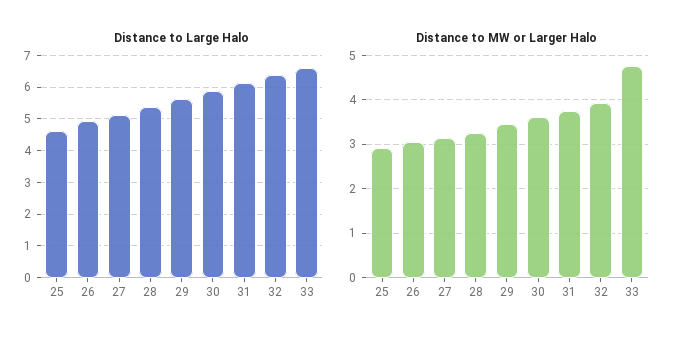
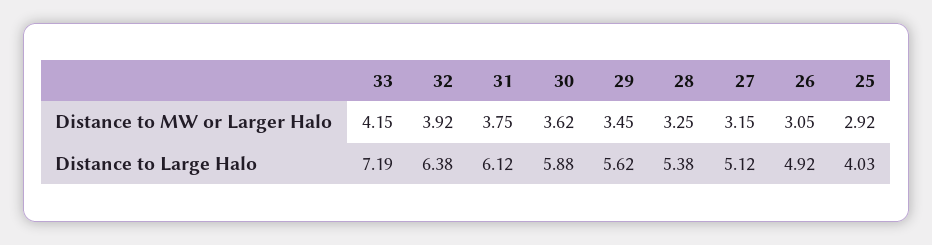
  {
    "Distance to Large Halo": {
-     "25": 4.6,
+     "25": 4.03,
      "26": 4.92,
      "27": 5.12,
      "28": 5.38,
      "29": 5.62,
      "30": 5.88,
      "31": 6.12,
      "32": 6.38,
-     "33": 6.6
+     "33": 7.19
    },
    "Distance to MW or Larger Halo": {
      "25": 2.92,
      "26": 3.05,
      "27": 3.15,
      "28": 3.25,
      "29": 3.45,
      "30": 3.62,
      "31": 3.75,
      "32": 3.92,
-     "33": 4.8
+     "33": 4.15
    }
  }

